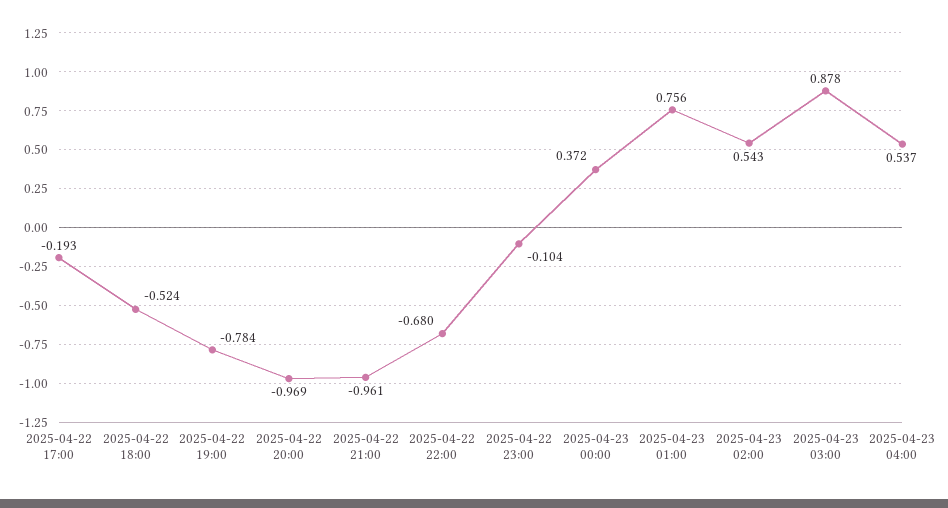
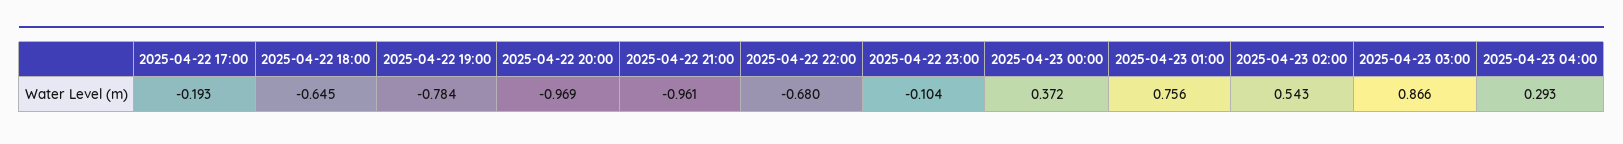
  {
    "2025-04-22 17:00": -0.193,
-   "2025-04-22 18:00": -0.524,
+   "2025-04-22 18:00": -0.645,
    "2025-04-22 19:00": -0.784,
    "2025-04-22 20:00": -0.969,
    "2025-04-22 21:00": -0.961,
    "2025-04-22 22:00": -0.68,
    "2025-04-22 23:00": -0.104,
    "2025-04-23 00:00": 0.372,
    "2025-04-23 01:00": 0.756,
    "2025-04-23 02:00": 0.543,
-   "2025-04-23 03:00": 0.878,
+   "2025-04-23 03:00": 0.866,
-   "2025-04-23 04:00": 0.537
+   "2025-04-23 04:00": 0.293
  }

